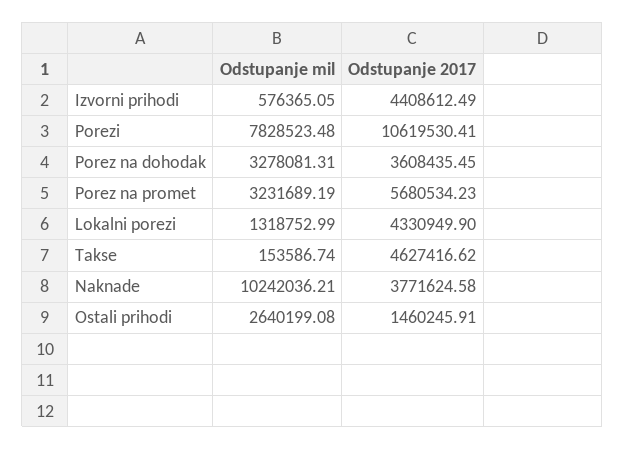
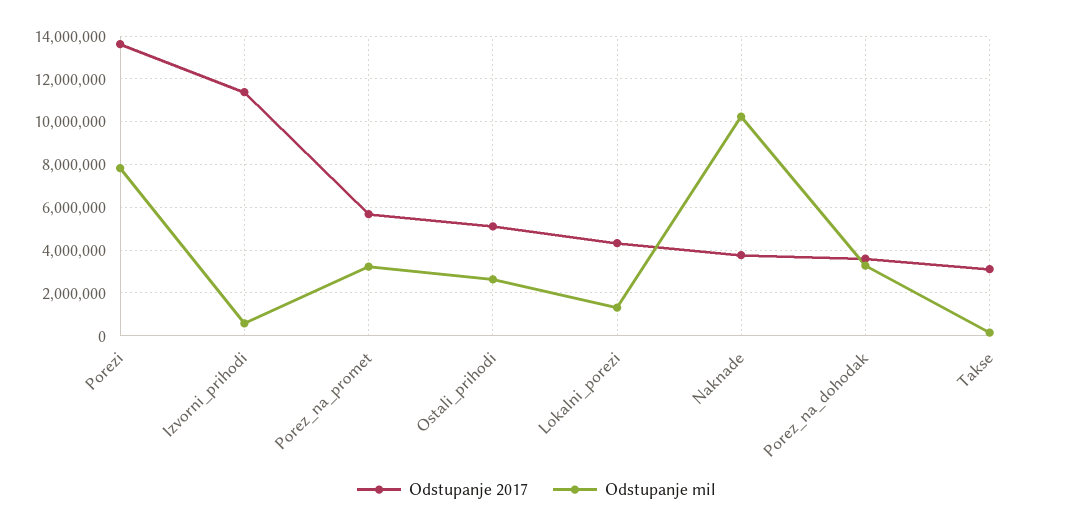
  {
    "Odstupanje mil": {
      "Izvorni prihodi": 576365.05,
      "Porezi": 7828523.48,
      "Porez na dohodak": 3278081.31,
      "Porez na promet": 3231689.19,
      "Lokalni porezi": 1318752.99,
      "Takse": 153586.74,
      "Naknade": 10242036.21,
      "Ostali prihodi": 2640199.08
    },
    "Odstupanje 2017": {
-     "Izvorni prihodi": 4408612.49,
+     "Izvorni prihodi": 11500000,
-     "Porezi": 10619530.41,
+     "Porezi": 13500000,
      "Porez na dohodak": 3608435.45,
      "Porez na promet": 5680534.23,
      "Lokalni porezi": 4330949.9,
-     "Takse": 4627416.62,
+     "Takse": 3000000,
      "Naknade": 3771624.58,
-     "Ostali prihodi": 1460245.91
+     "Ostali prihodi": 5000000
    }
  }

